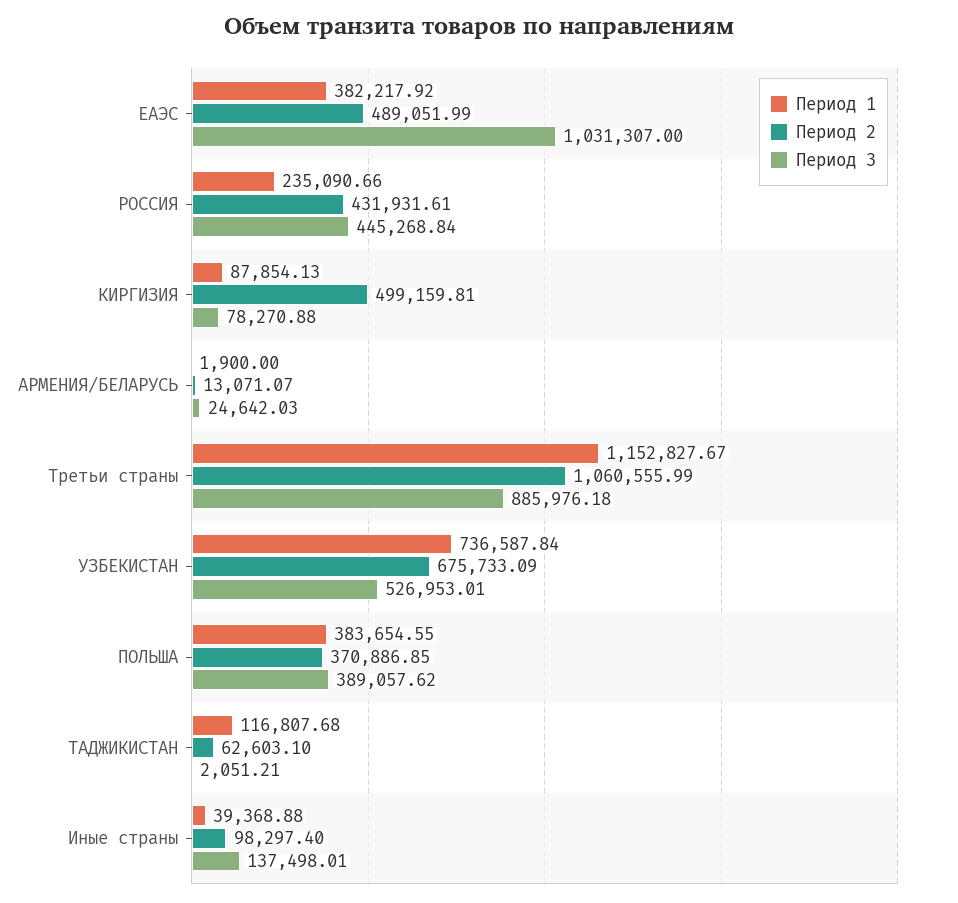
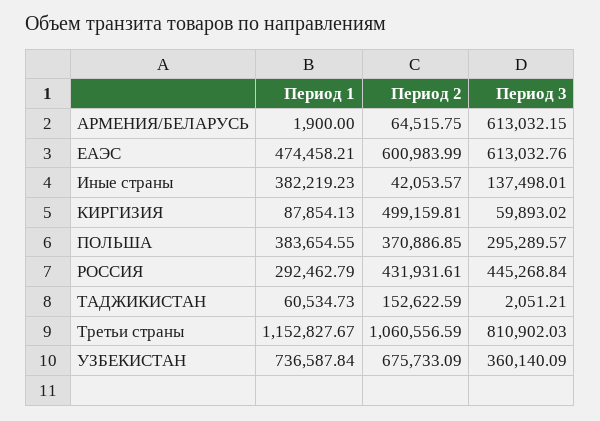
  {
    "Период 1": {
-     "ЕАЭС": 382217.92,
+     "ЕАЭС": 474458.21,
-     "РОССИЯ": 235090.66,
+     "РОССИЯ": 292462.79,
      "КИРГИЗИЯ": 87854.13,
      "АРМЕНИЯ/БЕЛАРУСЬ": 1900,
      "Третьи страны": 1152827.67,
      "УЗБЕКИСТАН": 736587.84,
      "ПОЛЬША": 383654.55,
-     "ТАДЖИКИСТАН": 116807.68,
+     "ТАДЖИКИСТАН": 60534.73,
-     "Иные страны": 39368.88
+     "Иные страны": 382219.23
    },
    "Период 2": {
-     "ЕАЭС": 489051.99,
+     "ЕАЭС": 600983.99,
      "РОССИЯ": 431931.61,
      "КИРГИЗИЯ": 499159.81,
-     "АРМЕНИЯ/БЕЛАРУСЬ": 13071.07,
+     "АРМЕНИЯ/БЕЛАРУСЬ": 64515.75,
-     "Третьи страны": 1060555.99,
+     "Третьи страны": 1060556.59,
      "УЗБЕКИСТАН": 675733.09,
      "ПОЛЬША": 370886.85,
-     "ТАДЖИКИСТАН": 62603.1,
+     "ТАДЖИКИСТАН": 152622.59,
-     "Иные страны": 98297.4
+     "Иные страны": 42053.57
    },
    "Период 3": {
-     "ЕАЭС": 1031307,
+     "ЕАЭС": 613032.76,
      "РОССИЯ": 445268.84,
-     "КИРГИЗИЯ": 78270.88,
+     "КИРГИЗИЯ": 59893.02,
-     "АРМЕНИЯ/БЕЛАРУСЬ": 24642.03,
+     "АРМЕНИЯ/БЕЛАРУСЬ": 613032.15,
-     "Третьи страны": 885976.18,
+     "Третьи страны": 810902.03,
-     "УЗБЕКИСТАН": 526953.01,
+     "УЗБЕКИСТАН": 360140.09,
-     "ПОЛЬША": 389057.62,
+     "ПОЛЬША": 295289.57,
      "ТАДЖИКИСТАН": 2051.21,
      "Иные страны": 137498.01
    }
  }

